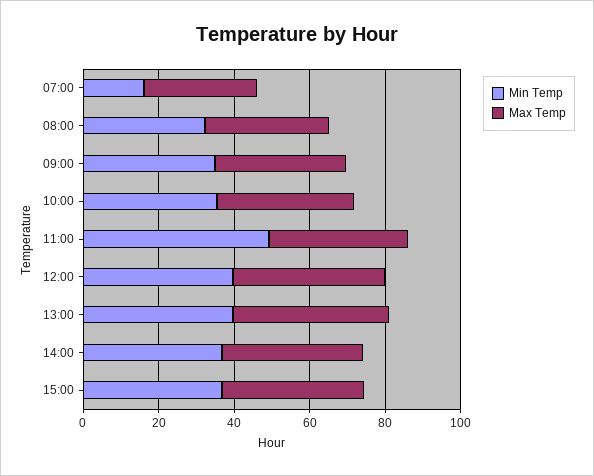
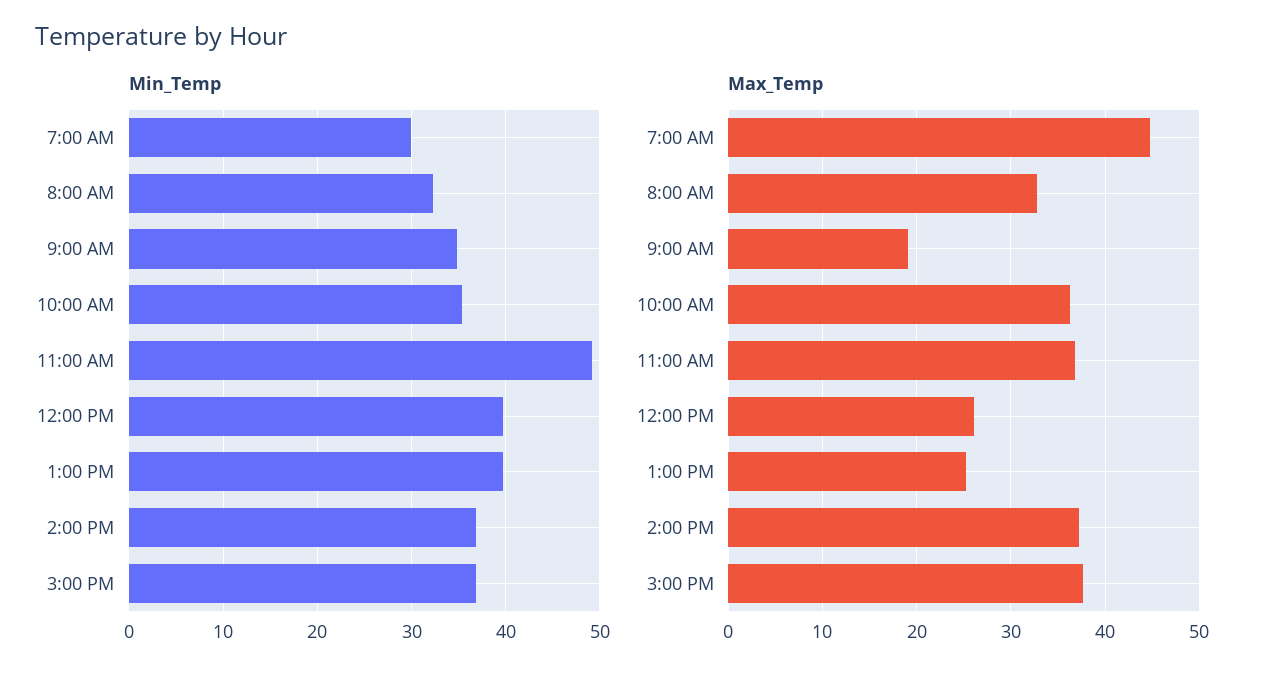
  {
    "Min Temp": {
-     "07:00": 15,
+     "07:00": 30,
      "08:00": 32,
      "09:00": 35,
      "10:00": 35,
      "11:00": 49,
      "12:00": 40,
      "13:00": 40,
      "14:00": 37,
      "15:00": 37
    },
    "Max Temp": {
-     "07:00": 30,
+     "07:00": 45,
      "08:00": 33,
-     "09:00": 35,
+     "09:00": 19,
      "10:00": 36,
      "11:00": 37,
-     "12:00": 40,
+     "12:00": 26,
-     "13:00": 40,
+     "13:00": 25,
      "14:00": 37,
      "15:00": 38
    }
  }

